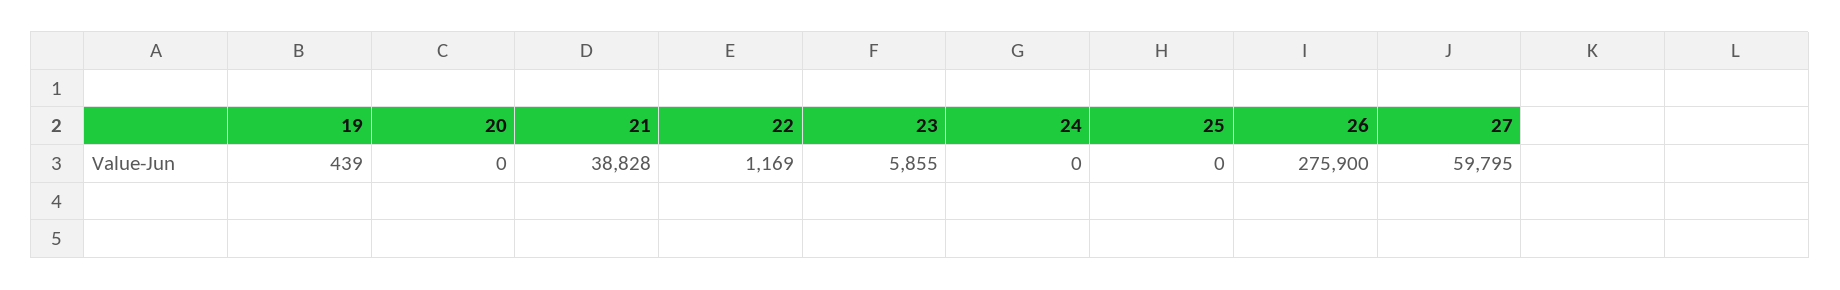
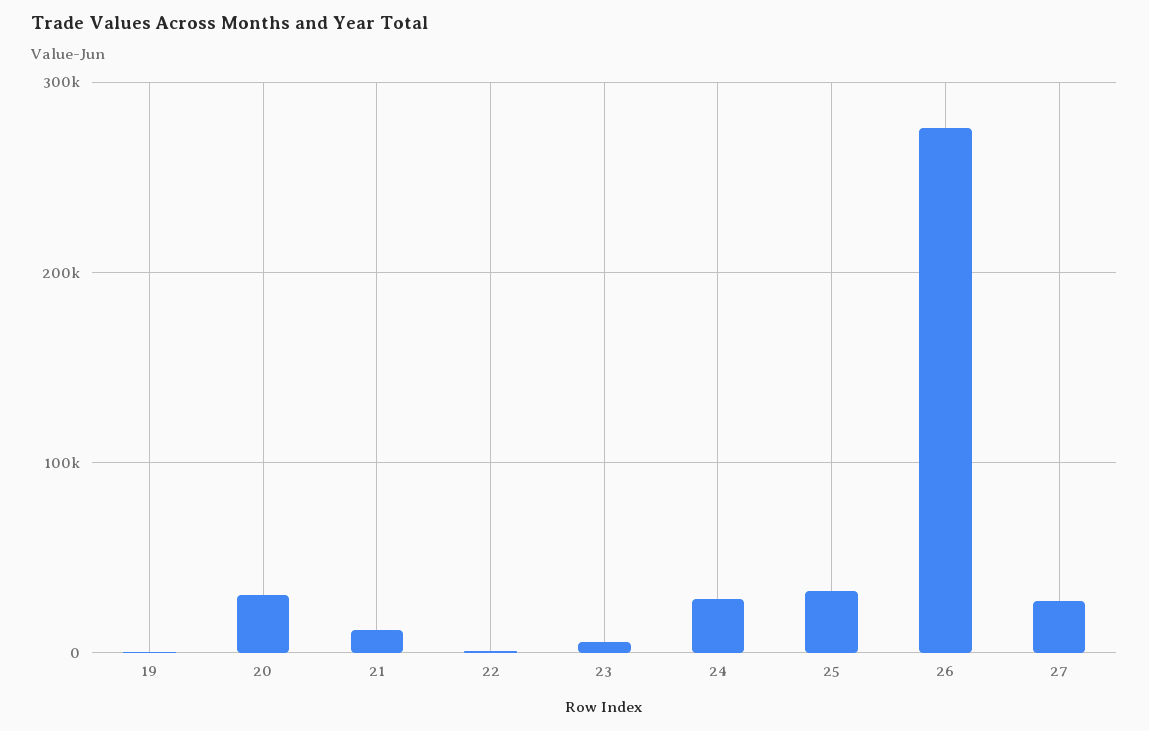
  {
    "19": 439,
-   "20": 0,
+   "20": 30000,
-   "21": 38828,
+   "21": 10000,
    "22": 1169,
    "23": 5855,
-   "24": 0,
+   "24": 30000,
-   "25": 0,
+   "25": 30000,
    "26": 275900,
-   "27": 59795
+   "27": 30000
  }

